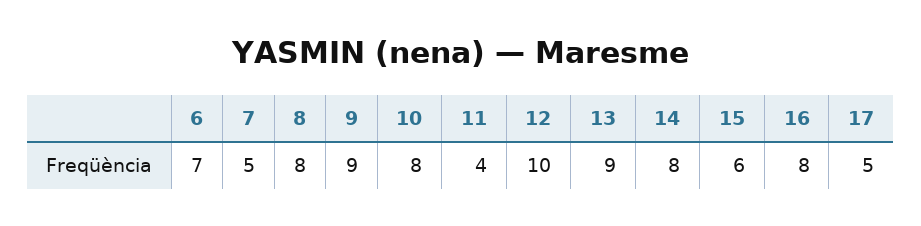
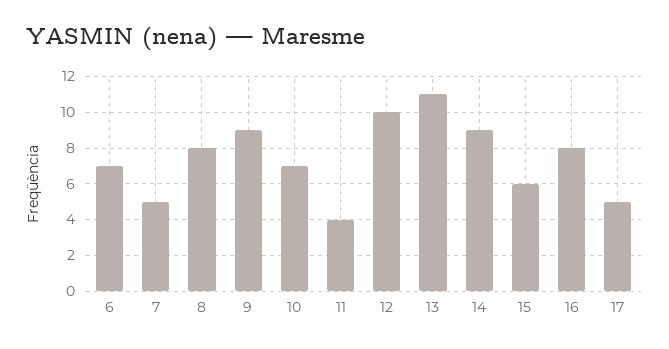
  {
    "6": 7,
    "7": 5,
    "8": 8,
    "9": 9,
-   "10": 8,
+   "10": 7,
    "11": 4,
    "12": 10,
-   "13": 9,
+   "13": 11,
-   "14": 8,
+   "14": 9,
    "15": 6,
    "16": 8,
    "17": 5
  }

